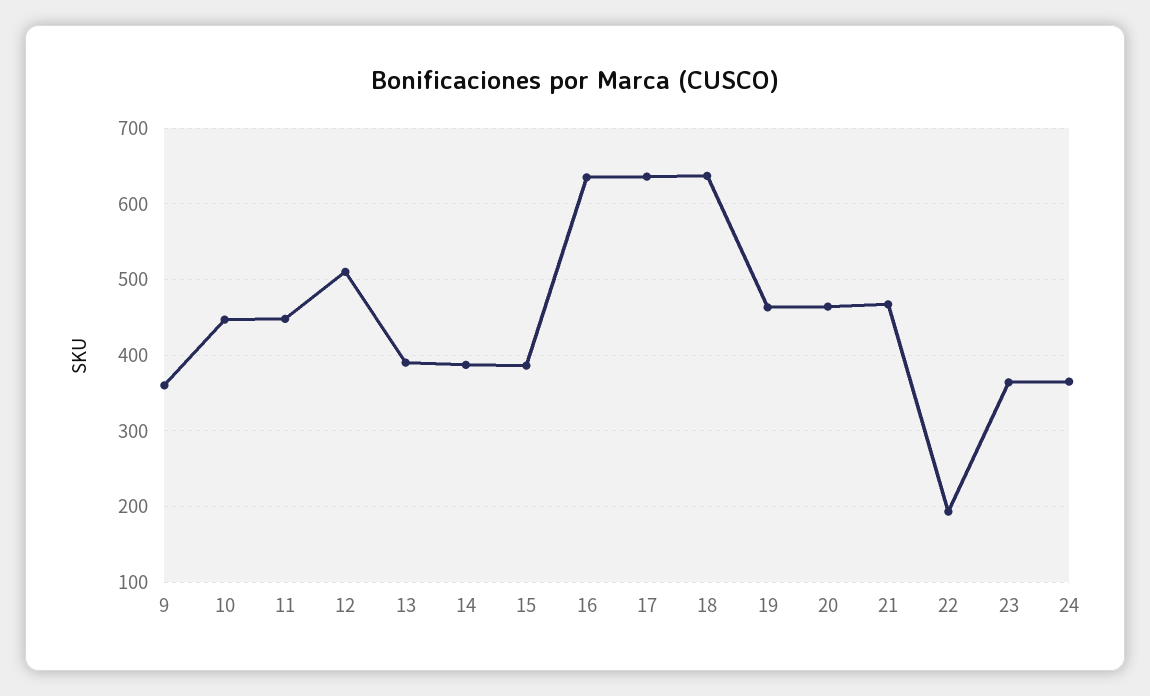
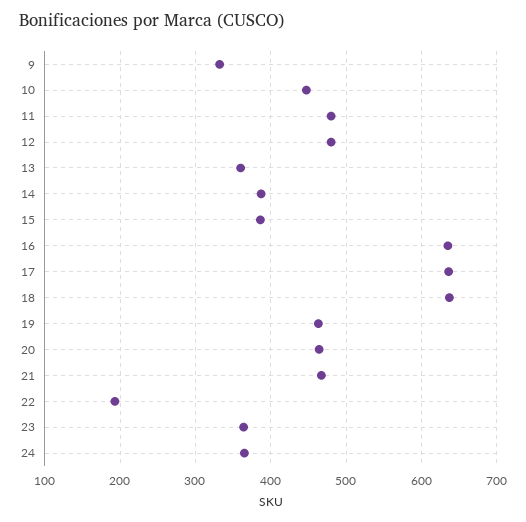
  {
-   "9": 360,
+   "9": 330,
    "10": 450,
-   "11": 450,
+   "11": 480,
-   "12": 510,
+   "12": 480,
-   "13": 390,
+   "13": 360,
    "14": 390,
    "15": 390,
    "16": 640,
    "17": 640,
    "18": 640,
    "19": 460,
    "20": 460,
    "21": 470,
    "22": 190,
    "23": 360,
    "24": 370
  }

